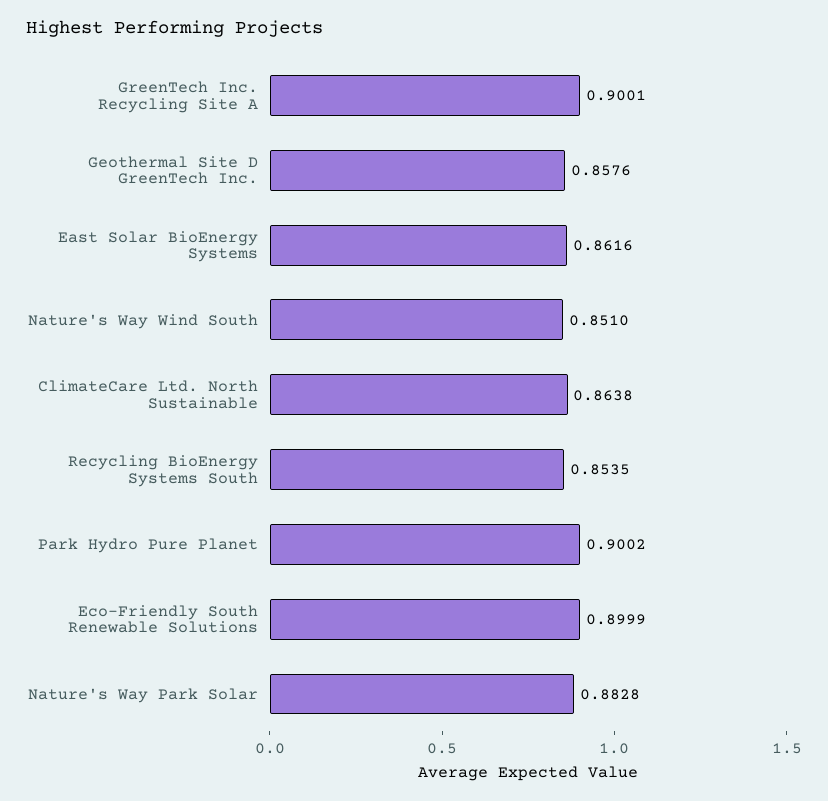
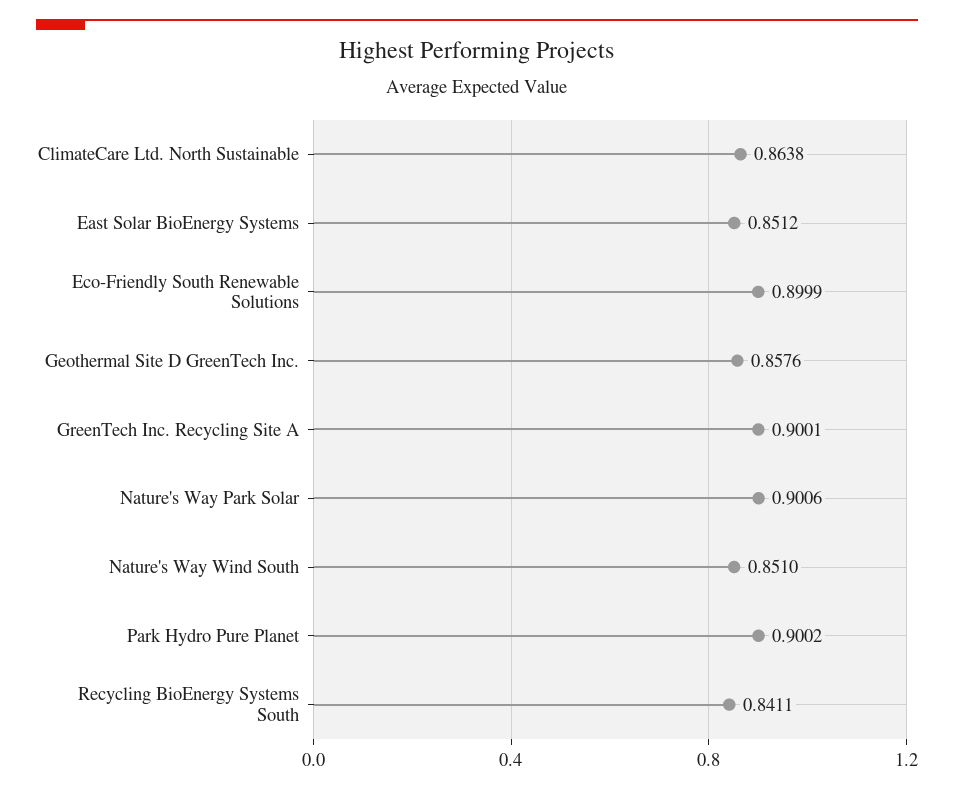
  {
    "GreenTech Inc. Recycling Site A": 0.9001,
    "Geothermal Site D GreenTech Inc.": 0.8576,
-   "East Solar BioEnergy Systems": 0.8616,
+   "East Solar BioEnergy Systems": 0.8512,
    "Nature's Way Wind South": 0.851,
    "ClimateCare Ltd. North Sustainable": 0.8638,
-   "Recycling BioEnergy Systems South": 0.8535,
+   "Recycling BioEnergy Systems South": 0.8411,
    "Park Hydro Pure Planet": 0.9002,
    "Eco-Friendly South Renewable Solutions": 0.8999,
-   "Nature's Way Park Solar": 0.8828
+   "Nature's Way Park Solar": 0.9006
  }

